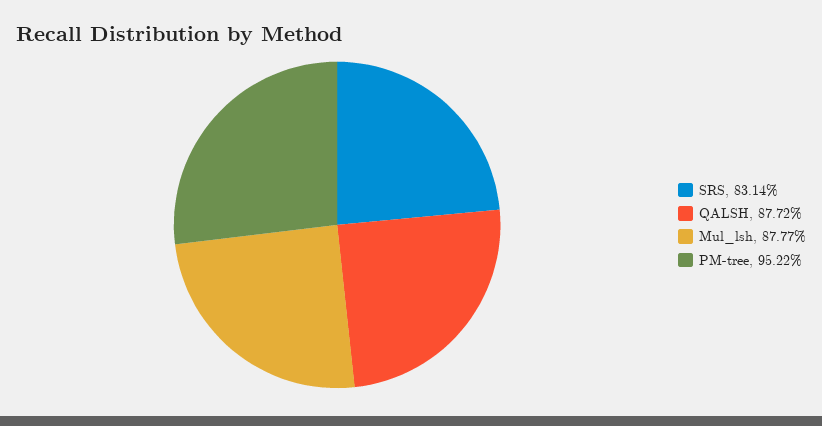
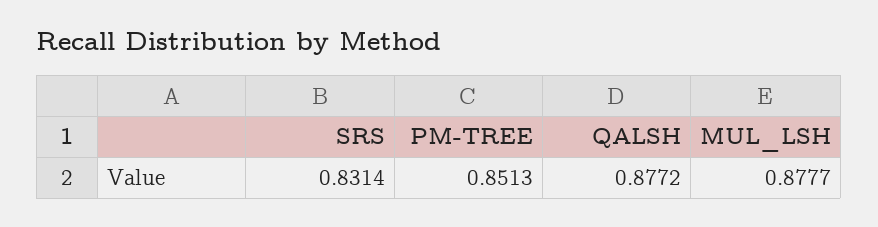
  {
    "SRS": 0.8314,
    "QALSH": 0.8772,
    "Mul_lsh": 0.8777,
-   "PM-tree": 0.9522
+   "PM-tree": 0.8513
  }

